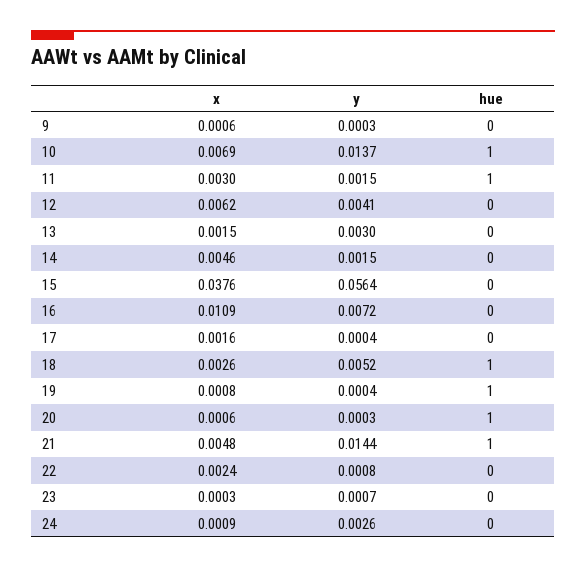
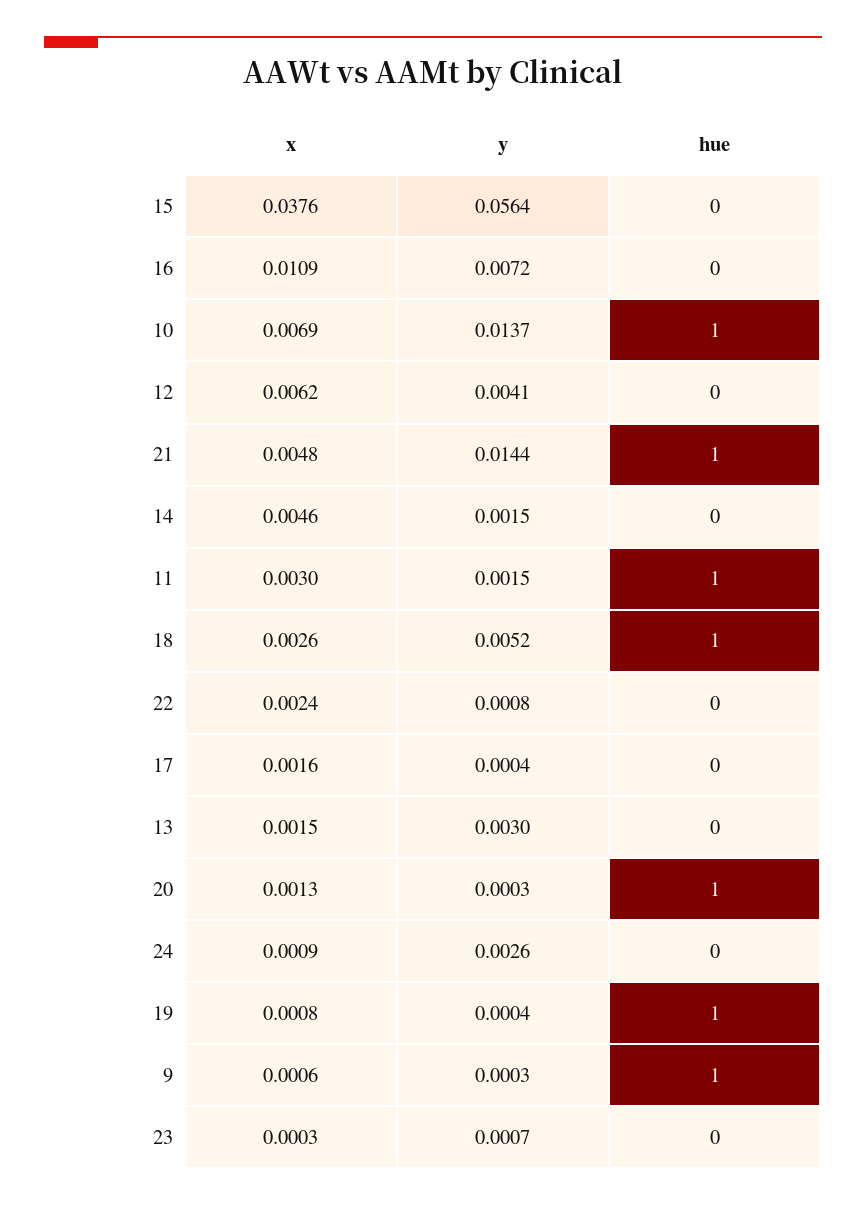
  {
    "x": {
      "9": 0.0006,
      "10": 0.0069,
      "11": 0.003,
      "12": 0.0062,
      "13": 0.0015,
      "14": 0.0046,
      "15": 0.0376,
      "16": 0.0109,
      "17": 0.0016,
      "18": 0.0026,
      "19": 0.0008,
-     "20": 0.0006,
+     "20": 0.0013,
      "21": 0.0048,
      "22": 0.0024,
      "23": 0.0003,
      "24": 0.0009
    },
    "y": {
      "9": 0.0003,
      "10": 0.0137,
      "11": 0.0015,
      "12": 0.0041,
      "13": 0.003,
      "14": 0.0015,
      "15": 0.0564,
      "16": 0.0072,
      "17": 0.0004,
      "18": 0.0052,
      "19": 0.0004,
      "20": 0.0003,
      "21": 0.0144,
      "22": 0.0008,
      "23": 0.0007,
      "24": 0.0026
    },
    "hue": {
-     "9": 0,
+     "9": 1,
      "10": 1,
      "11": 1,
      "12": 0,
      "13": 0,
      "14": 0,
      "15": 0,
      "16": 0,
      "17": 0,
      "18": 1,
      "19": 1,
      "20": 1,
      "21": 1,
      "22": 0,
      "23": 0,
      "24": 0
    }
  }

